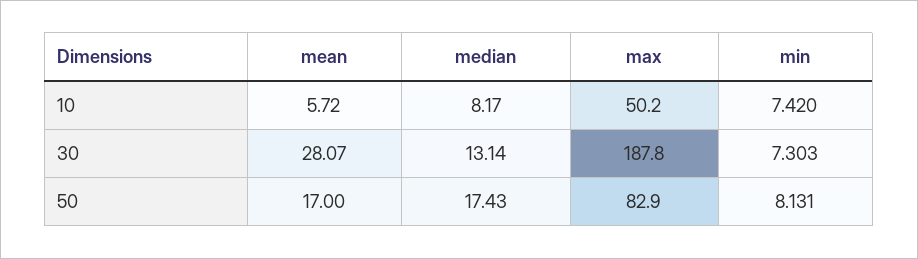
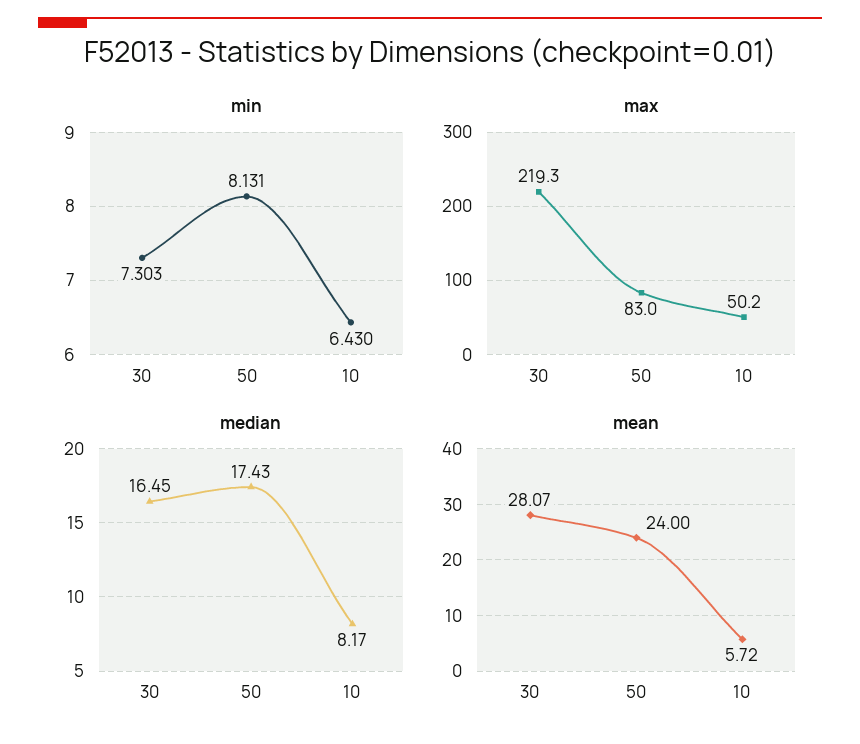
  {
    "mean": {
      "10": 5.72,
      "30": 28.07,
-     "50": 17
+     "50": 24
    },
    "median": {
      "10": 8.17,
-     "30": 13.14,
+     "30": 16.45,
      "50": 17.43
    },
    "max": {
      "10": 50.2,
-     "30": 187.8,
+     "30": 219.3,
-     "50": 82.9
+     "50": 83
    },
    "min": {
-     "10": 7.42,
+     "10": 6.43,
      "30": 7.303,
      "50": 8.131
    }
  }

